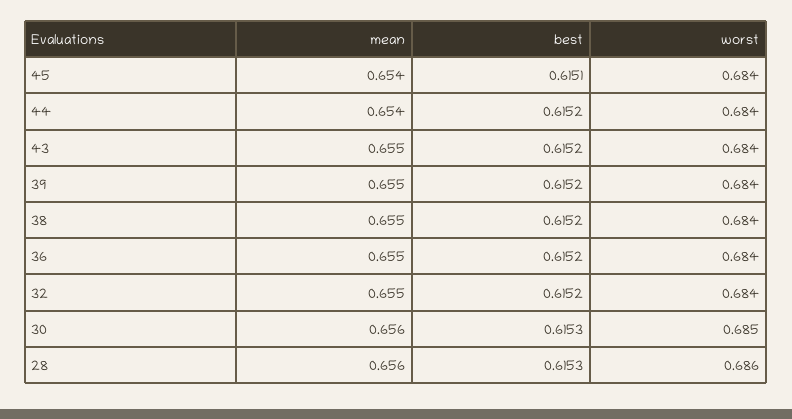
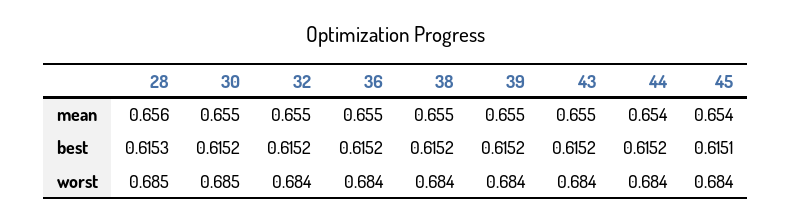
  {
    "mean": {
      "45": 0.654,
      "44": 0.654,
      "43": 0.655,
      "39": 0.655,
      "38": 0.655,
      "36": 0.655,
      "32": 0.655,
-     "30": 0.656,
+     "30": 0.655,
      "28": 0.656
    },
    "best": {
      "45": 0.6151,
      "44": 0.6152,
      "43": 0.6152,
      "39": 0.6152,
      "38": 0.6152,
      "36": 0.6152,
      "32": 0.6152,
-     "30": 0.6153,
+     "30": 0.6152,
      "28": 0.6153
    },
    "worst": {
      "45": 0.684,
      "44": 0.684,
      "43": 0.684,
      "39": 0.684,
      "38": 0.684,
      "36": 0.684,
      "32": 0.684,
      "30": 0.685,
-     "28": 0.686
+     "28": 0.685
    }
  }

